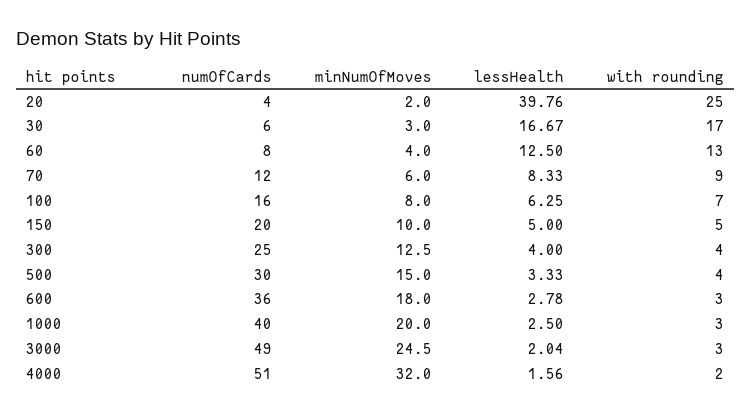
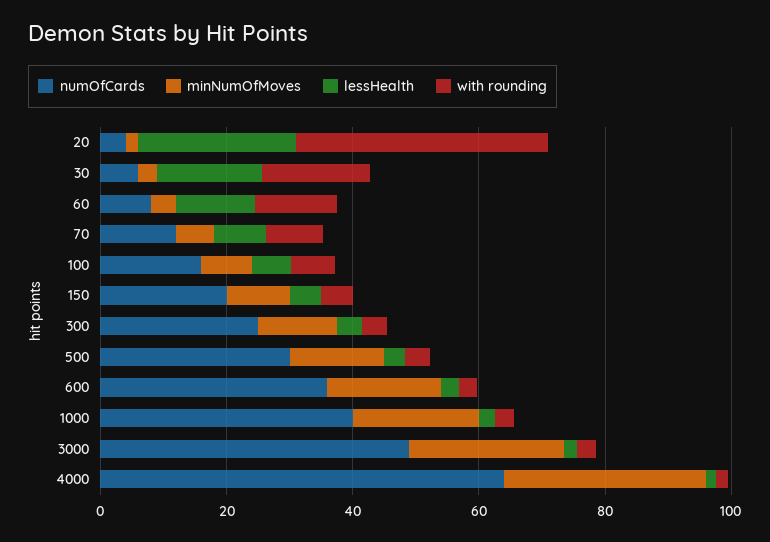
  {
    "numOfCards": {
      "20": 4,
      "30": 6,
      "60": 8,
      "70": 12,
      "100": 16,
      "150": 20,
      "300": 25,
      "500": 30,
      "600": 36,
      "1000": 40,
      "3000": 49,
-     "4000": 51
+     "4000": 65
    },
    "minNumOfMoves": {
      "20": 2,
      "30": 3,
      "60": 4,
      "70": 6,
      "100": 8,
      "150": 10,
      "300": 12.5,
      "500": 15,
      "600": 18,
      "1000": 20,
      "3000": 24.5,
      "4000": 32
    },
    "lessHealth": {
-     "20": 39.76,
+     "20": 25,
      "30": 16.67,
      "60": 12.5,
      "70": 8.33,
      "100": 6.25,
      "150": 5,
      "300": 4,
      "500": 3.33,
      "600": 2.78,
      "1000": 2.5,
      "3000": 2.04,
      "4000": 1.56
    },
    "with rounding": {
-     "20": 25,
+     "20": 40,
      "30": 17,
      "60": 13,
      "70": 9,
      "100": 7,
      "150": 5,
      "300": 4,
      "500": 4,
      "600": 3,
      "1000": 3,
      "3000": 3,
      "4000": 2
    }
  }

